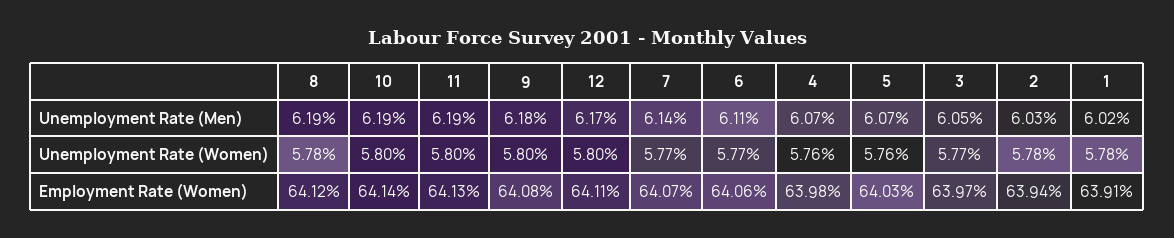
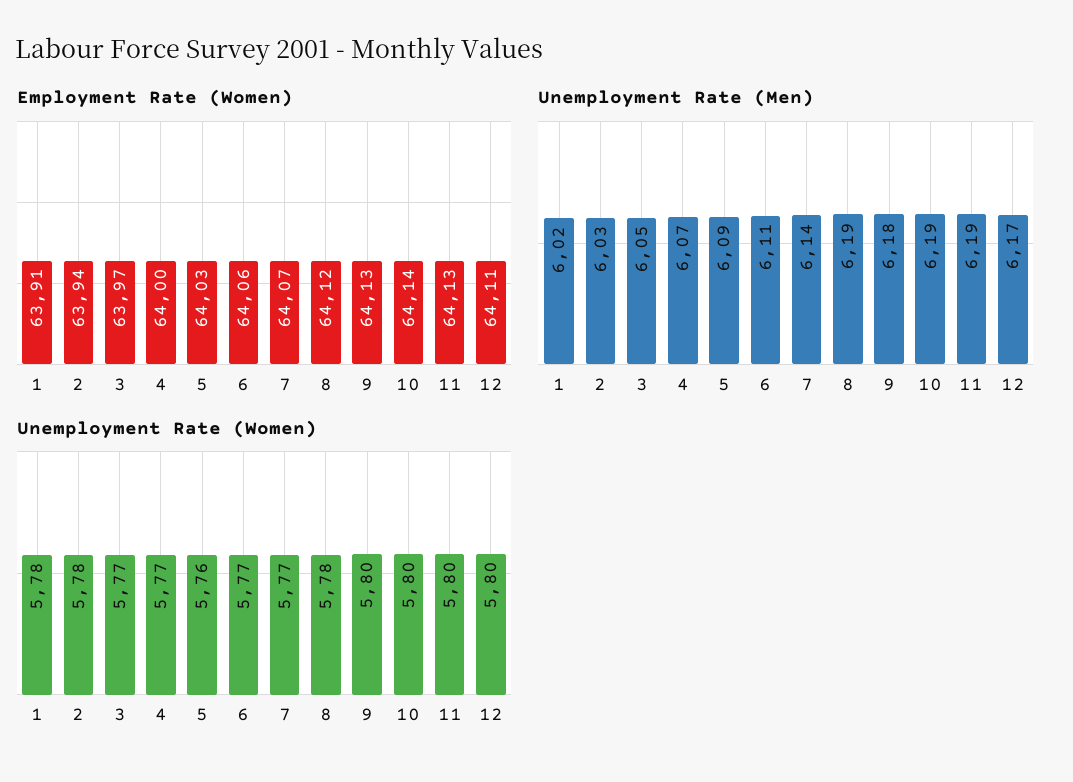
  {
    "Unemployment Rate (Men)": {
      "8": 6.19,
      "10": 6.19,
      "11": 6.19,
      "9": 6.18,
      "12": 6.17,
      "7": 6.14,
      "6": 6.11,
      "4": 6.07,
-     "5": 6.07,
+     "5": 6.09,
      "3": 6.05,
      "2": 6.03,
      "1": 6.02
    },
    "Unemployment Rate (Women)": {
      "8": 5.78,
      "10": 5.8,
      "11": 5.8,
      "9": 5.8,
      "12": 5.8,
      "7": 5.77,
      "6": 5.77,
-     "4": 5.76,
+     "4": 5.77,
      "5": 5.76,
      "3": 5.77,
      "2": 5.78,
      "1": 5.78
    },
    "Employment Rate (Women)": {
      "8": 64.12,
      "10": 64.14,
      "11": 64.13,
-     "9": 64.08,
+     "9": 64.13,
      "12": 64.11,
      "7": 64.07,
      "6": 64.06,
-     "4": 63.98,
+     "4": 64,
      "5": 64.03,
      "3": 63.97,
      "2": 63.94,
      "1": 63.91
    }
  }

